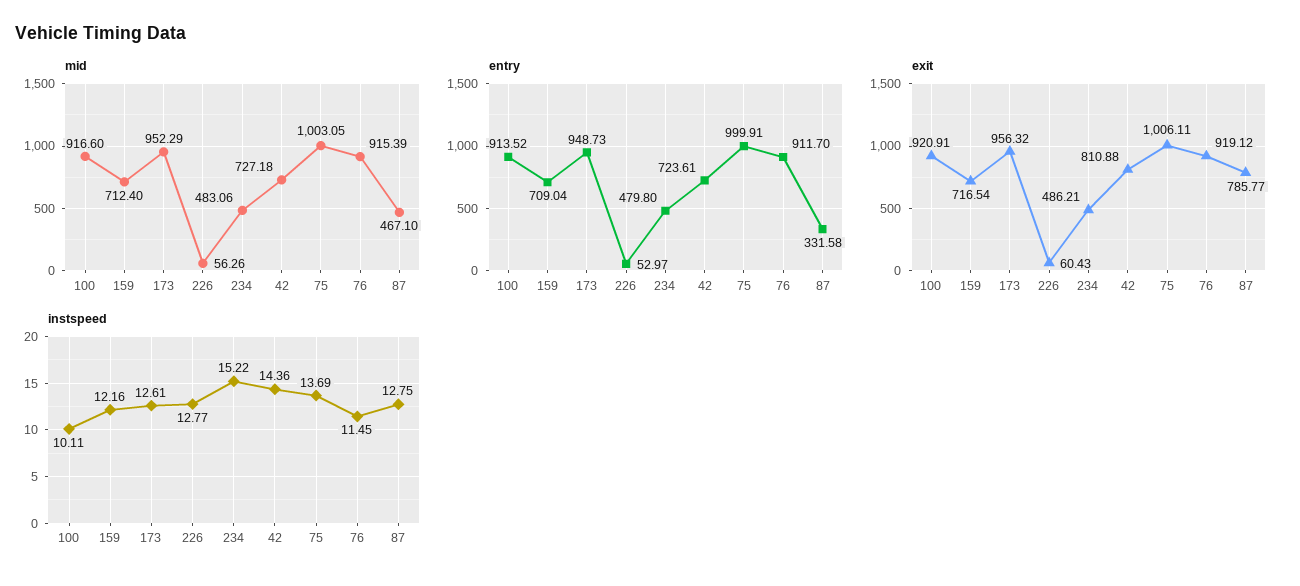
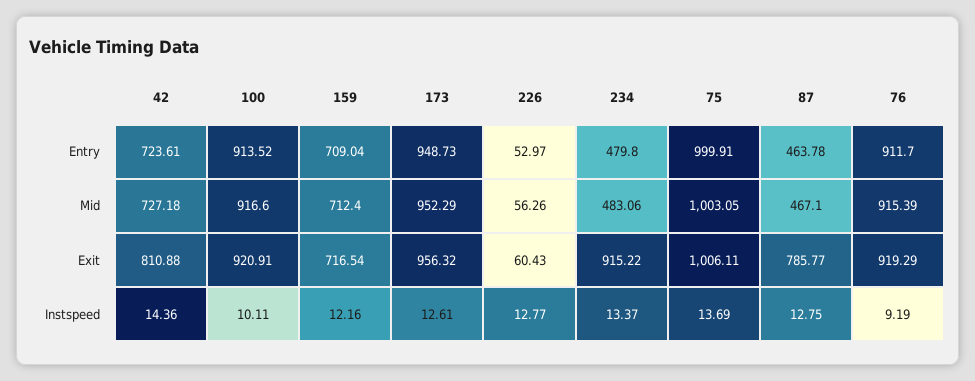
  {
    "mid": {
      "100": 916.6,
      "159": 712.4,
      "173": 952.29,
      "226": 56.26,
      "234": 483.06,
      "42": 727.18,
      "75": 1003.05,
      "76": 915.39,
      "87": 467.1
    },
    "entry": {
      "100": 913.52,
      "159": 709.04,
      "173": 948.73,
      "226": 52.97,
      "234": 479.8,
      "42": 723.61,
      "75": 999.91,
      "76": 911.7,
-     "87": 331.58
+     "87": 463.78
    },
    "exit": {
      "100": 920.91,
      "159": 716.54,
      "173": 956.32,
      "226": 60.43,
-     "234": 486.21,
+     "234": 915.22,
      "42": 810.88,
      "75": 1006.11,
-     "76": 919.12,
+     "76": 919.29,
      "87": 785.77
    },
    "instspeed": {
      "100": 10.11,
      "159": 12.16,
      "173": 12.61,
      "226": 12.77,
-     "234": 15.22,
+     "234": 13.37,
      "42": 14.36,
      "75": 13.69,
-     "76": 11.45,
+     "76": 9.19,
      "87": 12.75
    }
  }

